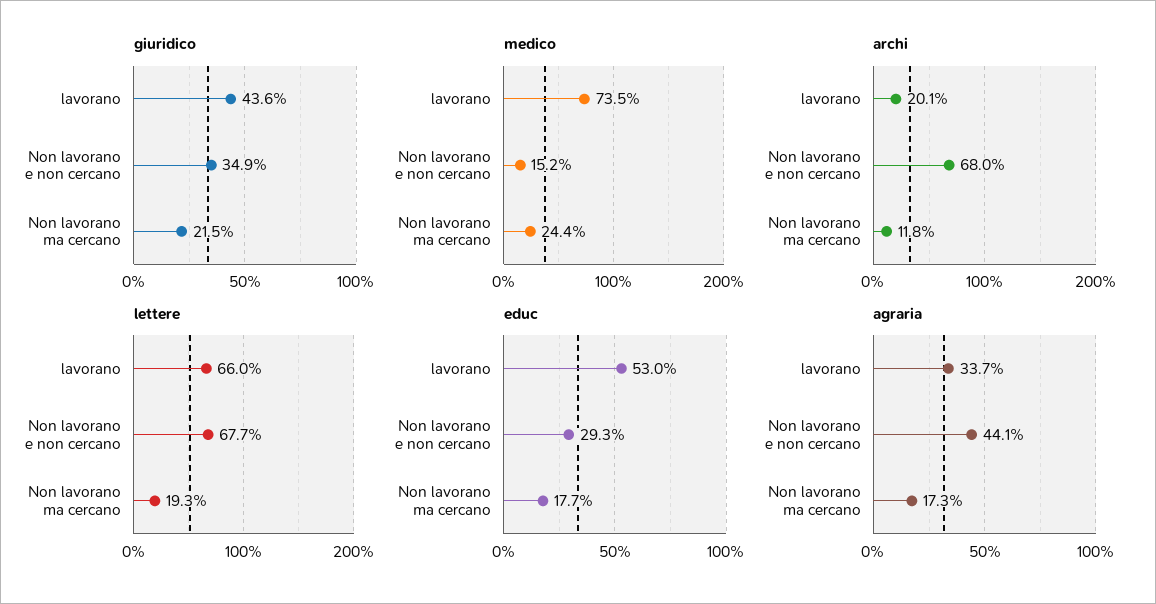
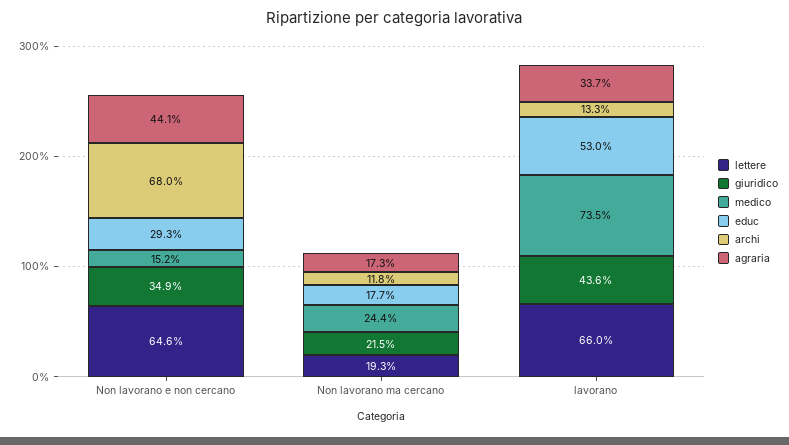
  {
    "giuridico": {
      "lavorano": 43.6,
      "Non lavorano e non cercano": 34.9,
      "Non lavorano ma cercano": 21.5
    },
    "medico": {
      "lavorano": 73.5,
      "Non lavorano e non cercano": 15.2,
      "Non lavorano ma cercano": 24.4
    },
    "archi": {
-     "lavorano": 20.1,
+     "lavorano": 13.3,
      "Non lavorano e non cercano": 68,
      "Non lavorano ma cercano": 11.8
    },
    "lettere": {
      "lavorano": 66,
-     "Non lavorano e non cercano": 67.7,
+     "Non lavorano e non cercano": 64.6,
      "Non lavorano ma cercano": 19.3
    },
    "educ": {
      "lavorano": 53,
      "Non lavorano e non cercano": 29.3,
      "Non lavorano ma cercano": 17.7
    },
    "agraria": {
      "lavorano": 33.7,
      "Non lavorano e non cercano": 44.1,
      "Non lavorano ma cercano": 17.3
    }
  }

